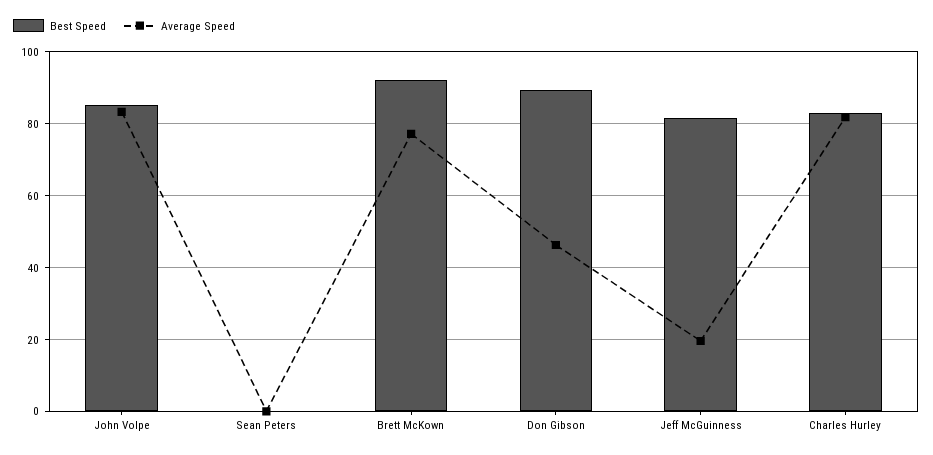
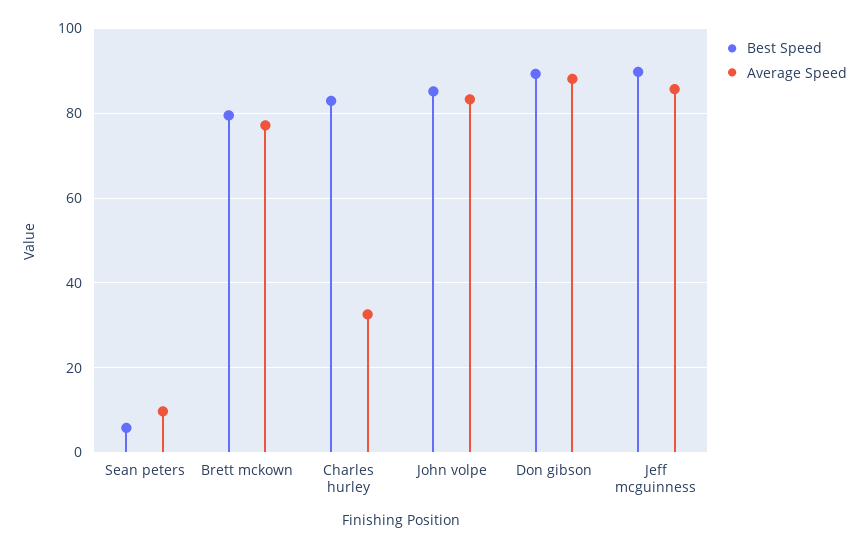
  {
    "Best Speed": {
      "John Volpe": 86,
-     "Sean Peters": 0,
+     "Sean Peters": 6,
-     "Brett McKown": 92,
+     "Brett McKown": 80,
      "Don Gibson": 90,
-     "Jeff McGuinness": 82,
+     "Jeff McGuinness": 90,
      "Charles Hurley": 82
    },
    "Average Speed": {
      "John Volpe": 84,
-     "Sean Peters": 0,
+     "Sean Peters": 10,
      "Brett McKown": 78,
-     "Don Gibson": 46,
+     "Don Gibson": 88,
-     "Jeff McGuinness": 20,
+     "Jeff McGuinness": 86,
-     "Charles Hurley": 82
+     "Charles Hurley": 32
    }
  }

